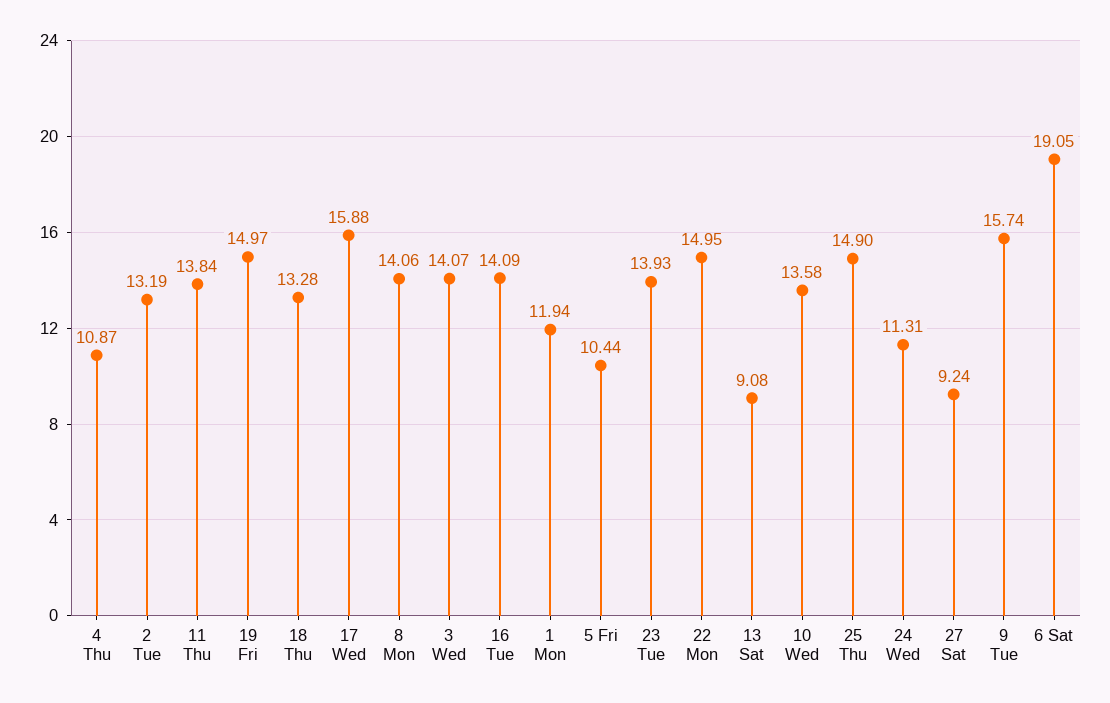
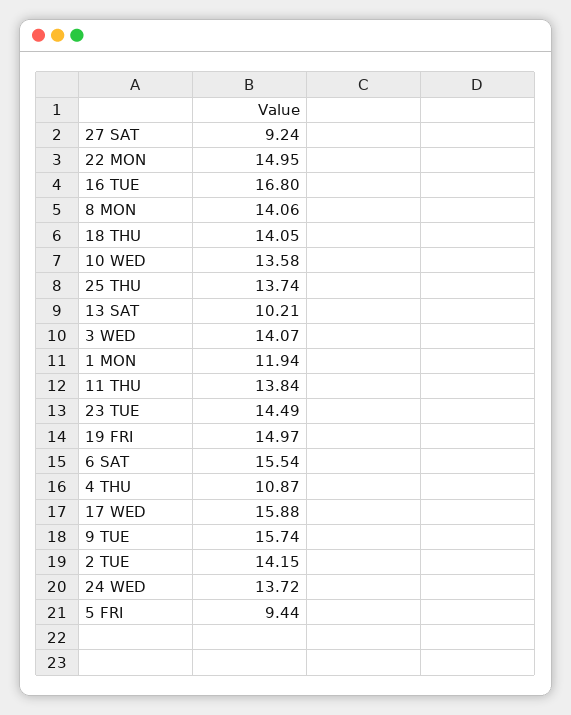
  {
    "4 Thu": 10.87,
-   "2 Tue": 13.19,
+   "2 Tue": 14.15,
    "11 Thu": 13.84,
    "19 Fri": 14.97,
-   "18 Thu": 13.28,
+   "18 Thu": 14.05,
    "17 Wed": 15.88,
    "8 Mon": 14.06,
    "3 Wed": 14.07,
-   "16 Tue": 14.09,
+   "16 Tue": 16.8,
    "1 Mon": 11.94,
-   "5 Fri": 10.44,
+   "5 Fri": 9.44,
-   "23 Tue": 13.93,
+   "23 Tue": 14.49,
    "22 Mon": 14.95,
-   "13 Sat": 9.08,
+   "13 Sat": 10.21,
    "10 Wed": 13.58,
-   "25 Thu": 14.9,
+   "25 Thu": 13.74,
-   "24 Wed": 11.31,
+   "24 Wed": 13.72,
    "27 Sat": 9.24,
    "9 Tue": 15.74,
-   "6 Sat": 19.05
+   "6 Sat": 15.54
  }

